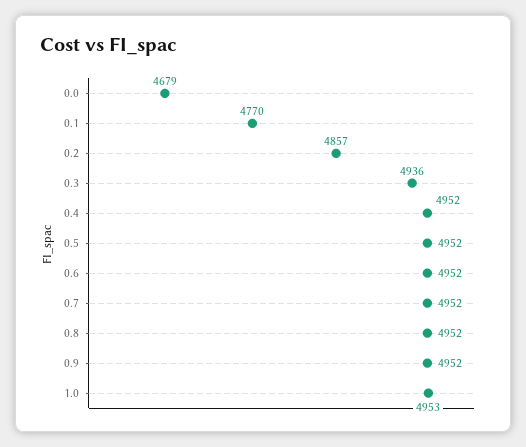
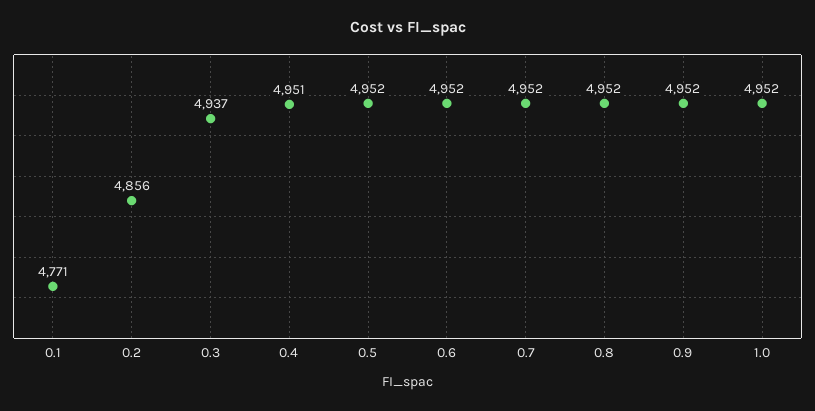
  {
-   "0.0": 4679,
-   "0.1": 4770,
+   "0.1": 4771,
-   "0.2": 4857,
+   "0.2": 4856,
-   "0.3": 4936,
+   "0.3": 4937,
-   "0.4": 4952,
+   "0.4": 4951,
    "0.5": 4952,
    "0.6": 4952,
    "0.7": 4952,
    "0.8": 4952,
    "0.9": 4952,
-   "1.0": 4953
+   "1.0": 4952
  }

